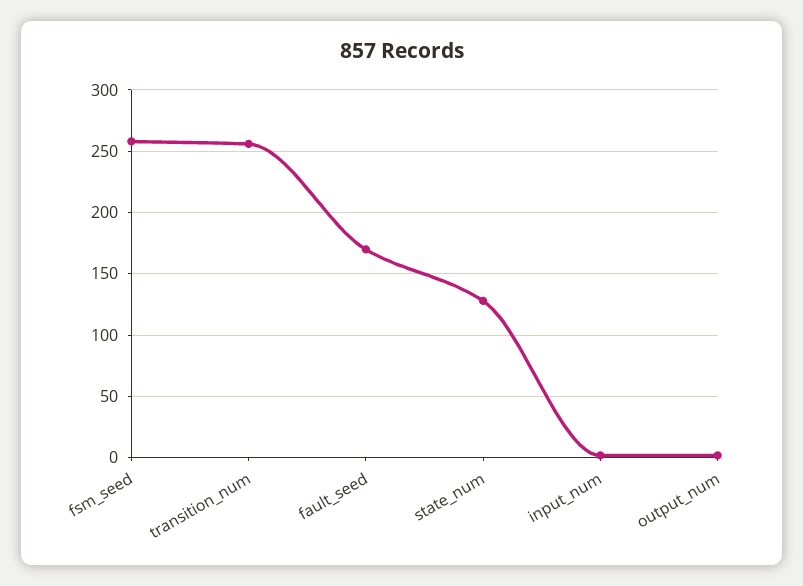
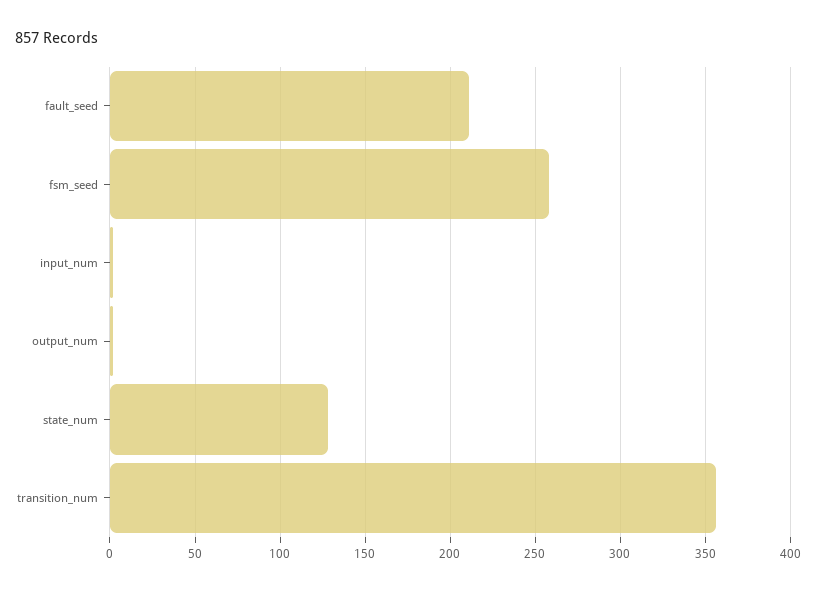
  {
    "fsm_seed": 260,
-   "transition_num": 255,
+   "transition_num": 355,
-   "fault_seed": 170,
+   "fault_seed": 210,
    "state_num": 130,
    "input_num": 0,
    "output_num": 0
  }

